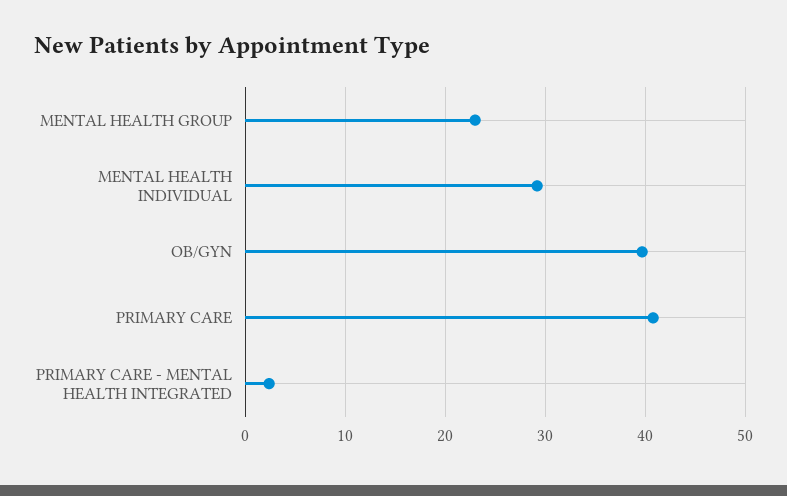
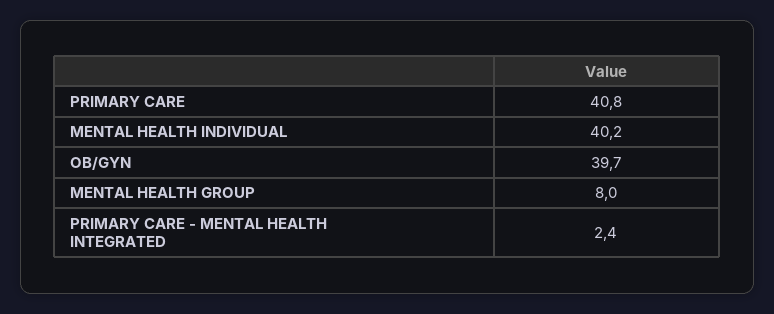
  {
-   "MENTAL HEALTH GROUP": 23,
+   "MENTAL HEALTH GROUP": 8,
-   "MENTAL HEALTH INDIVIDUAL": 29,
+   "MENTAL HEALTH INDIVIDUAL": 40.2,
    "OB/GYN": 39.7,
    "PRIMARY CARE": 40.8,
    "PRIMARY CARE - MENTAL HEALTH INTEGRATED": 2.4
  }

